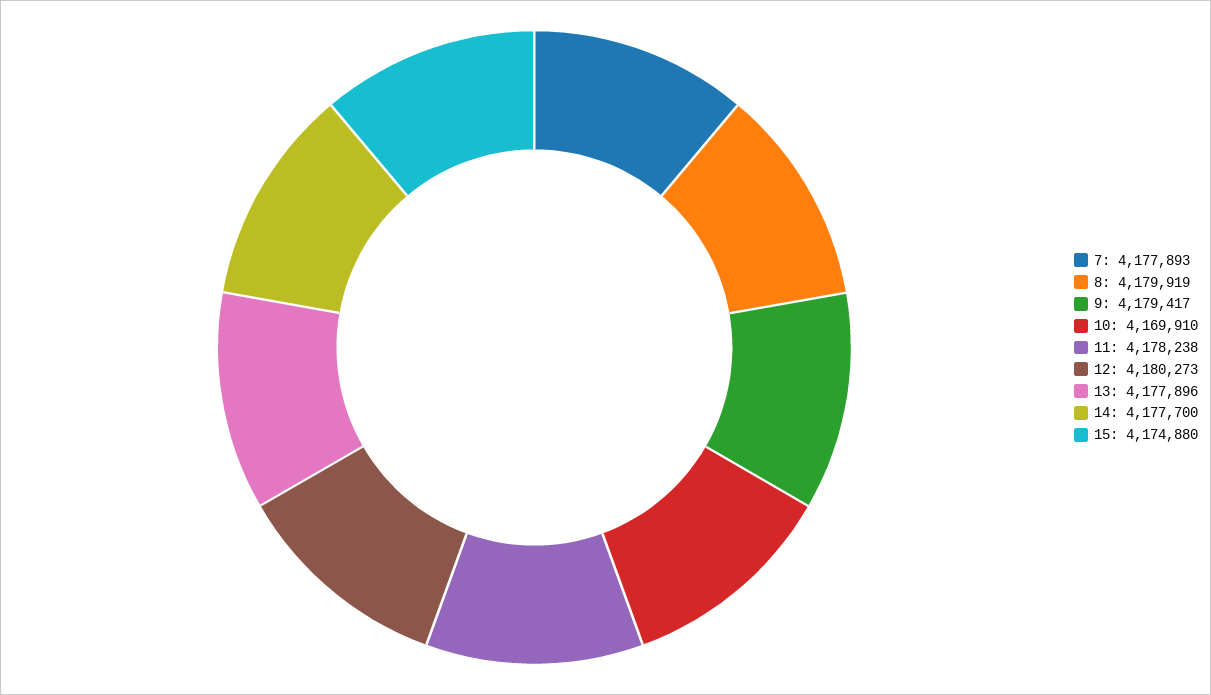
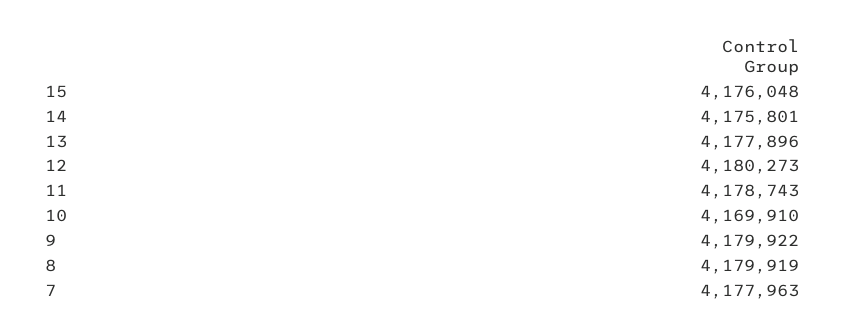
  {
-   "7": 4177893,
+   "7": 4177963,
    "8": 4179919,
-   "9": 4179417,
+   "9": 4179922,
    "10": 4169910,
-   "11": 4178238,
+   "11": 4178743,
    "12": 4180273,
    "13": 4177896,
-   "14": 4177700,
+   "14": 4175801,
-   "15": 4174880
+   "15": 4176048
  }

